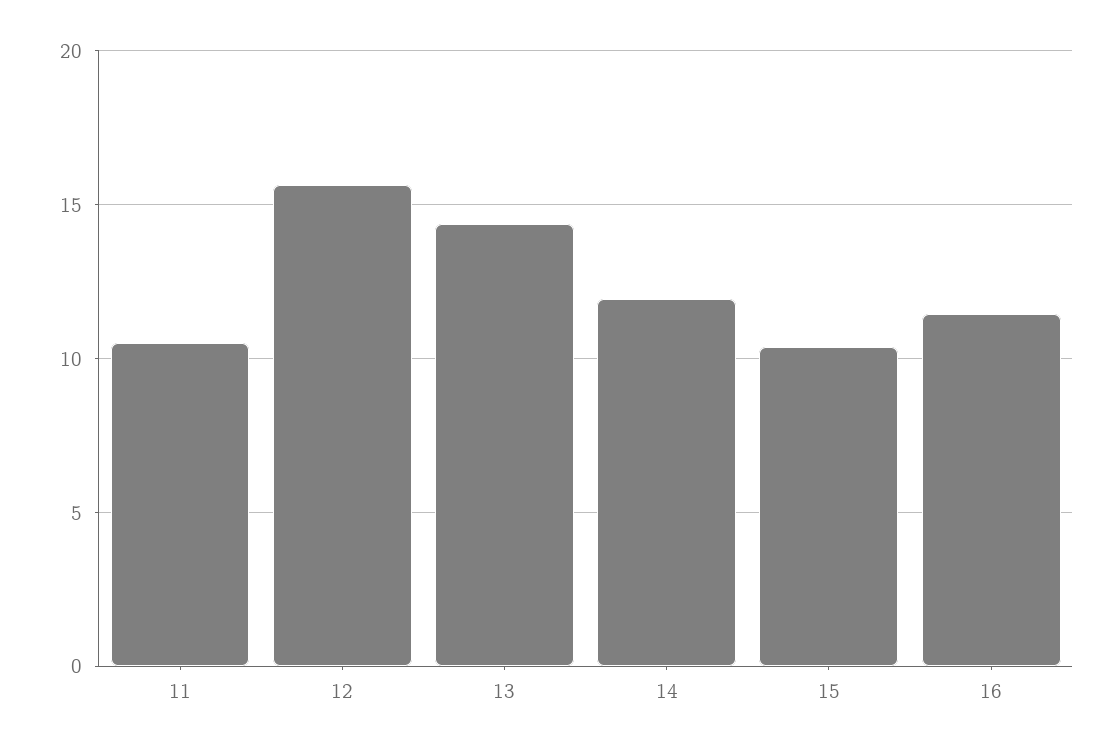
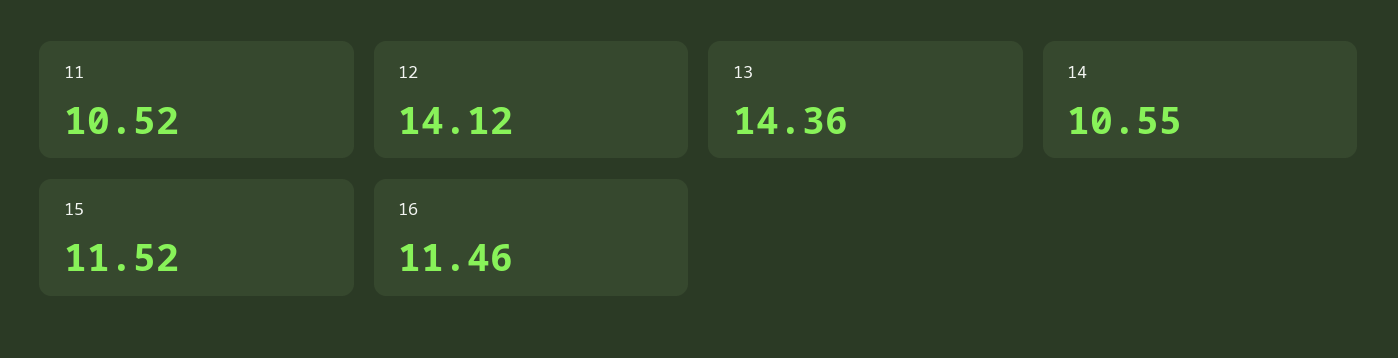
  {
    "11": 10.52,
-   "12": 15.5,
+   "12": 14.12,
    "13": 14.36,
-   "14": 12,
+   "14": 10.55,
-   "15": 10.5,
+   "15": 11.52,
    "16": 11.46
  }

